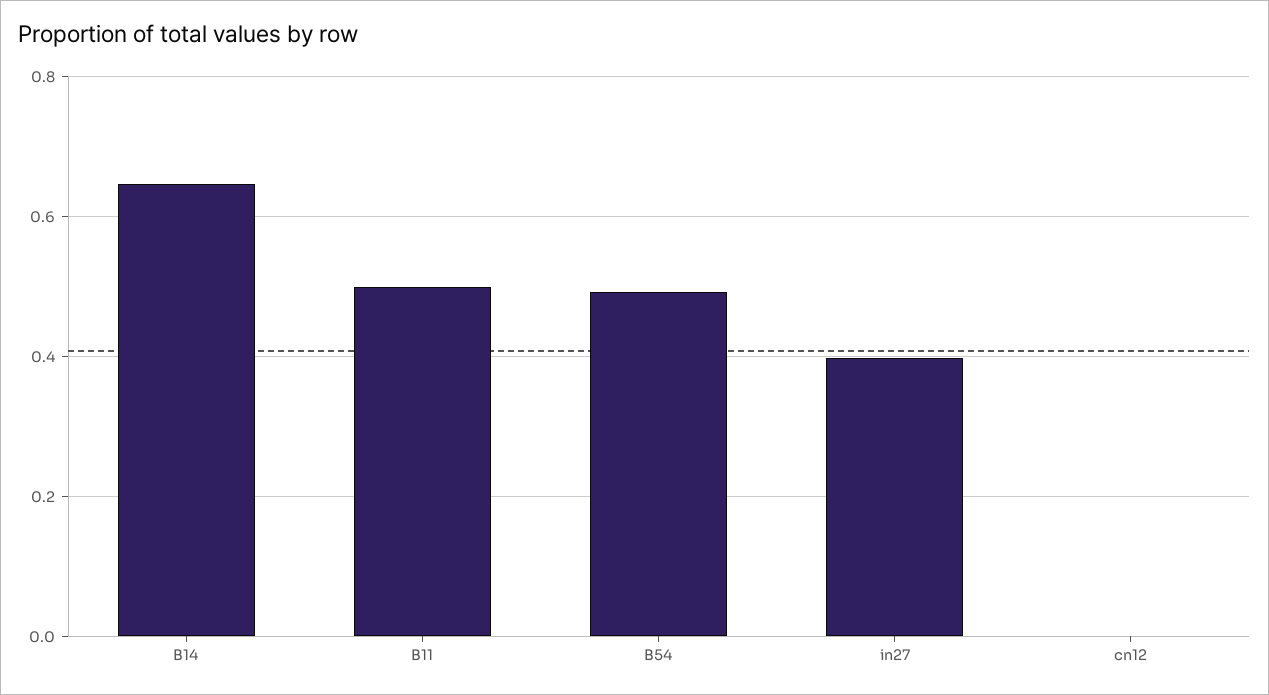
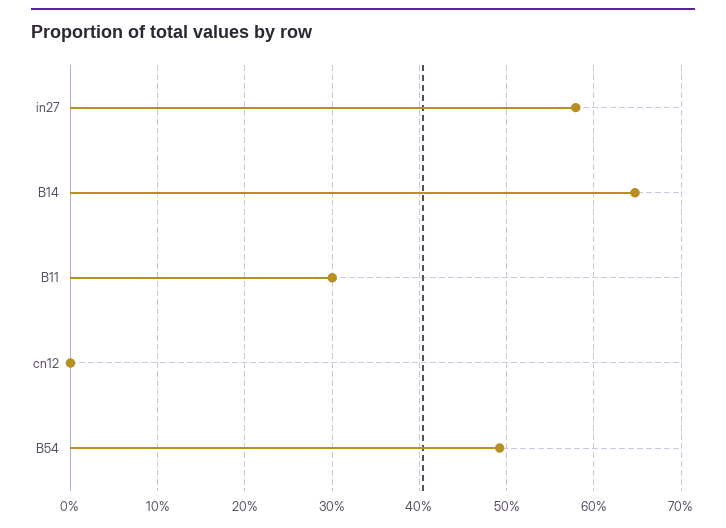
  {
    "B14": 0.65,
-   "B11": 0.5,
+   "B11": 0.3,
    "B54": 0.49,
-   "in27": 0.4,
+   "in27": 0.58,
    "cn12": 0
  }

